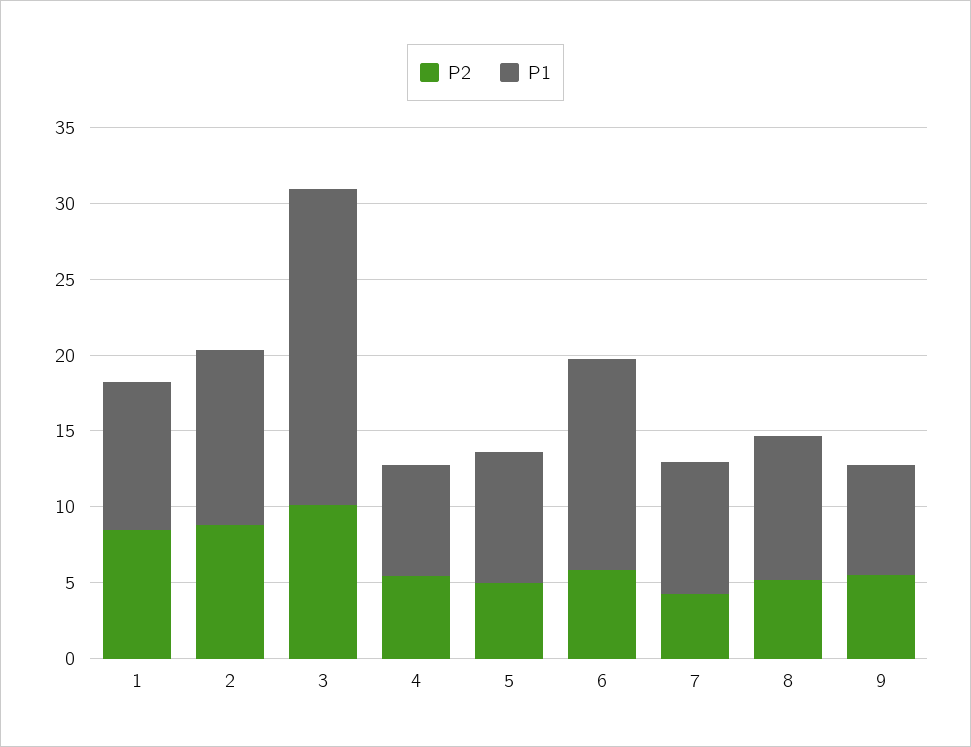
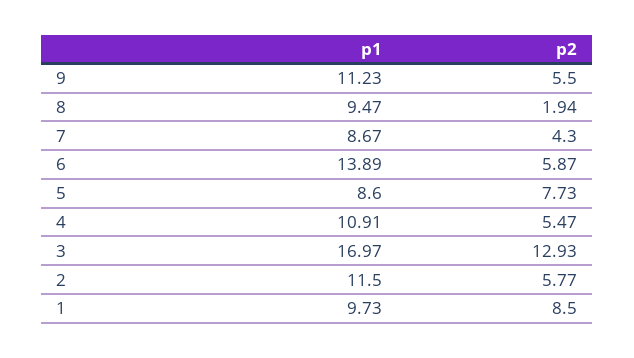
  {
    "P2": {
      "1": 8.5,
-     "2": 9,
+     "2": 5.77,
-     "3": 10,
+     "3": 12.93,
      "4": 5.47,
-     "5": 5,
+     "5": 7.73,
      "6": 5.87,
      "7": 4.3,
-     "8": 5,
+     "8": 1.94,
      "9": 5.5
    },
    "P1": {
      "1": 9.73,
      "2": 11.5,
-     "3": 21,
+     "3": 16.97,
-     "4": 7,
+     "4": 10.91,
      "5": 8.6,
      "6": 13.89,
      "7": 8.67,
      "8": 9.47,
-     "9": 7
+     "9": 11.23
    }
  }

